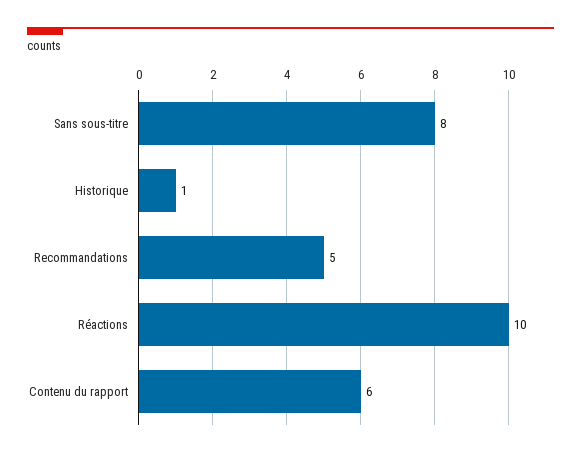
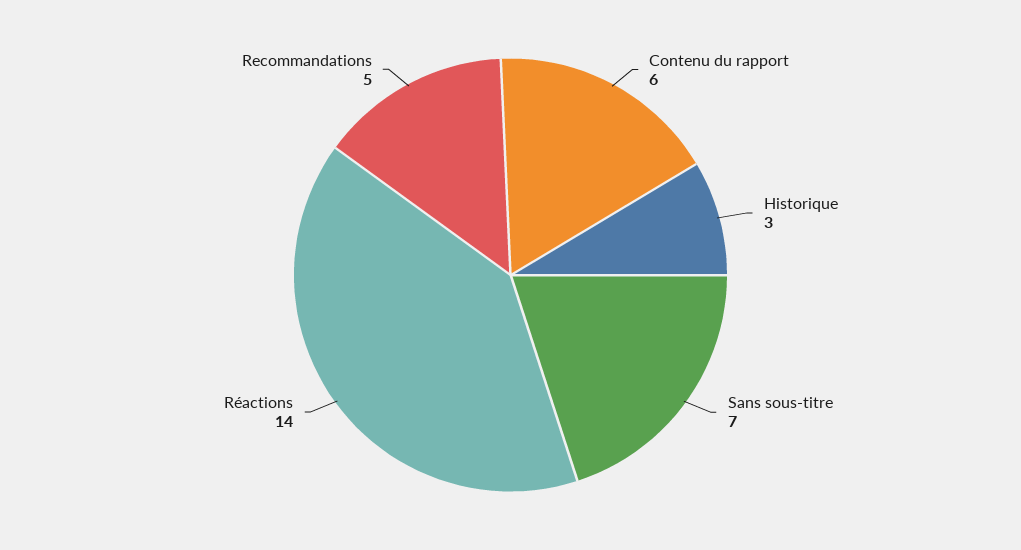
  {
-   "Sans sous-titre": 8,
+   "Sans sous-titre": 7,
-   "Historique": 1,
+   "Historique": 3,
    "Recommandations": 5,
-   "Réactions": 10,
+   "Réactions": 14,
    "Contenu du rapport": 6
  }

